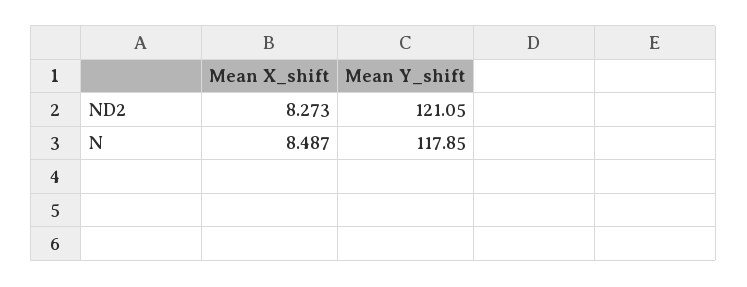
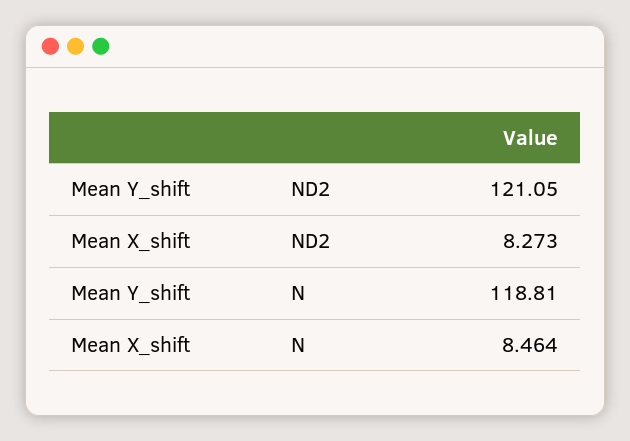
  {
    "Mean X_shift": {
      "ND2": 8.273,
-     "N": 8.487
+     "N": 8.464
    },
    "Mean Y_shift": {
      "ND2": 121.05,
-     "N": 117.85
+     "N": 118.81
    }
  }

